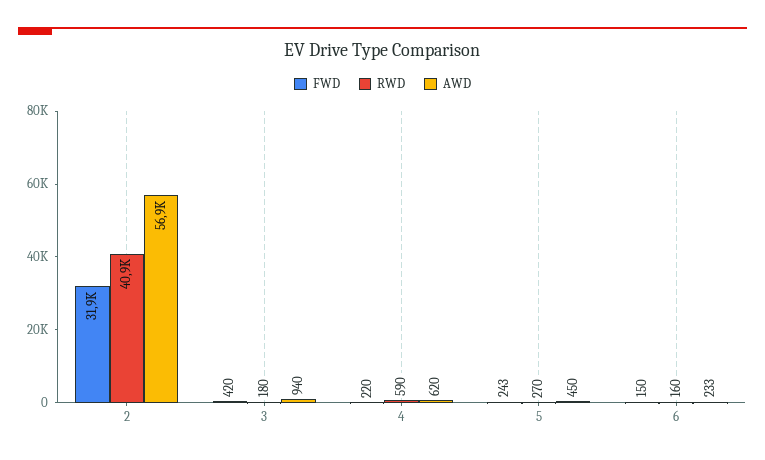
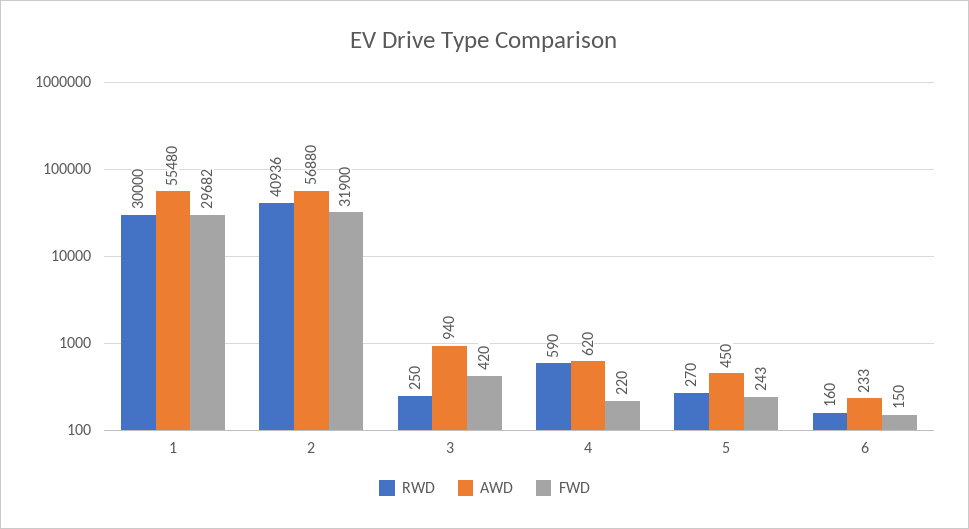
  {
    "FWD": {
      "2": 31900,
      "3": 420,
      "4": 220,
      "5": 243,
-     "6": 150
+     "6": 150,
+     "1": 29682
    },
    "RWD": {
      "2": 40936,
-     "3": 180,
+     "3": 250,
      "4": 590,
      "5": 270,
-     "6": 160
+     "6": 160,
+     "1": 30000
    },
    "AWD": {
      "2": 56880,
      "3": 940,
      "4": 620,
      "5": 450,
-     "6": 233
+     "6": 233,
+     "1": 55480
    }
  }

